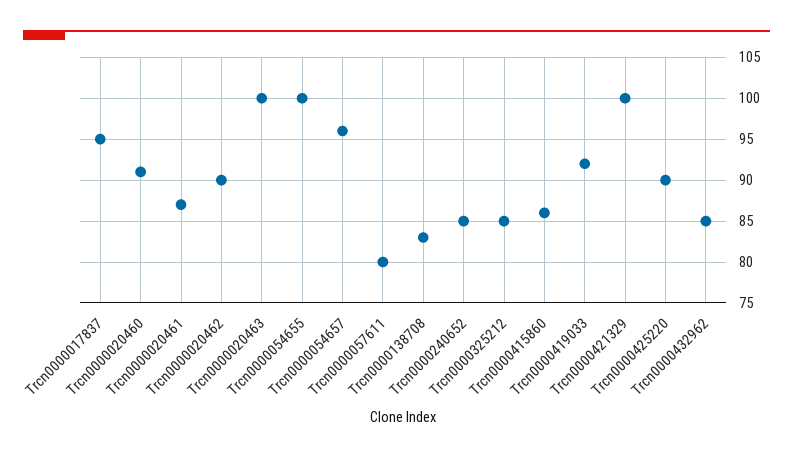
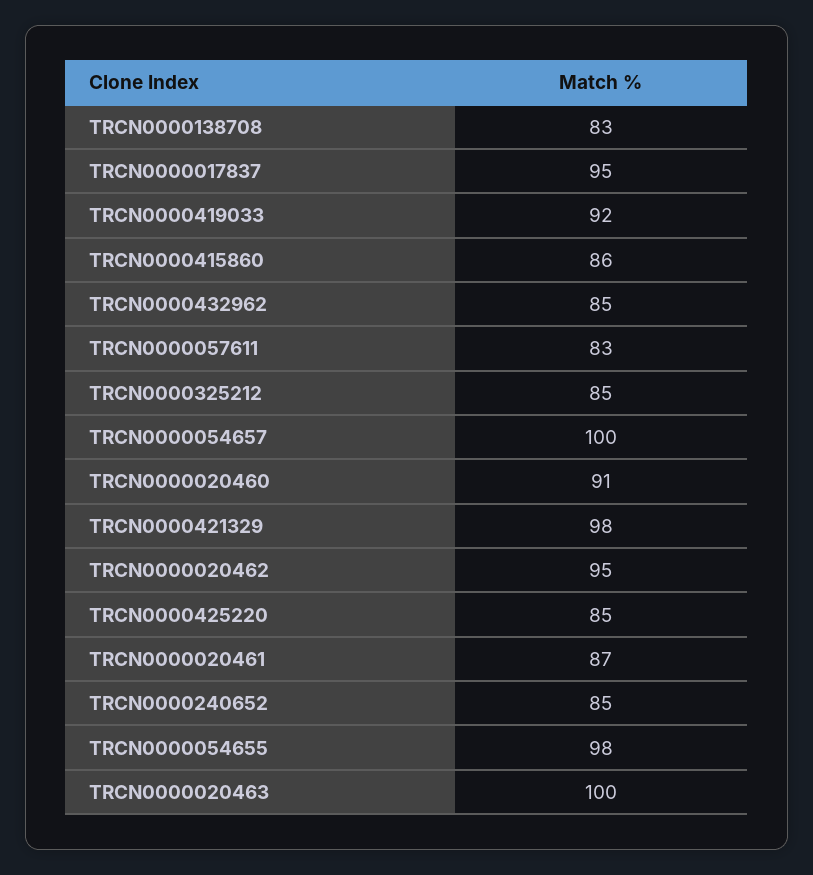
  {
    "Trcn0000017837": 95,
    "Trcn0000020460": 91,
    "Trcn0000020461": 87,
-   "Trcn0000020462": 90,
+   "Trcn0000020462": 95,
    "Trcn0000020463": 100,
-   "Trcn0000054655": 100,
+   "Trcn0000054655": 98,
-   "Trcn0000054657": 96,
+   "Trcn0000054657": 100,
-   "Trcn0000057611": 80,
+   "Trcn0000057611": 83,
    "Trcn0000138708": 83,
    "Trcn0000240652": 85,
    "Trcn0000325212": 85,
    "Trcn0000415860": 86,
    "Trcn0000419033": 92,
-   "Trcn0000421329": 100,
+   "Trcn0000421329": 98,
-   "Trcn0000425220": 90,
+   "Trcn0000425220": 85,
    "Trcn0000432962": 85
  }

